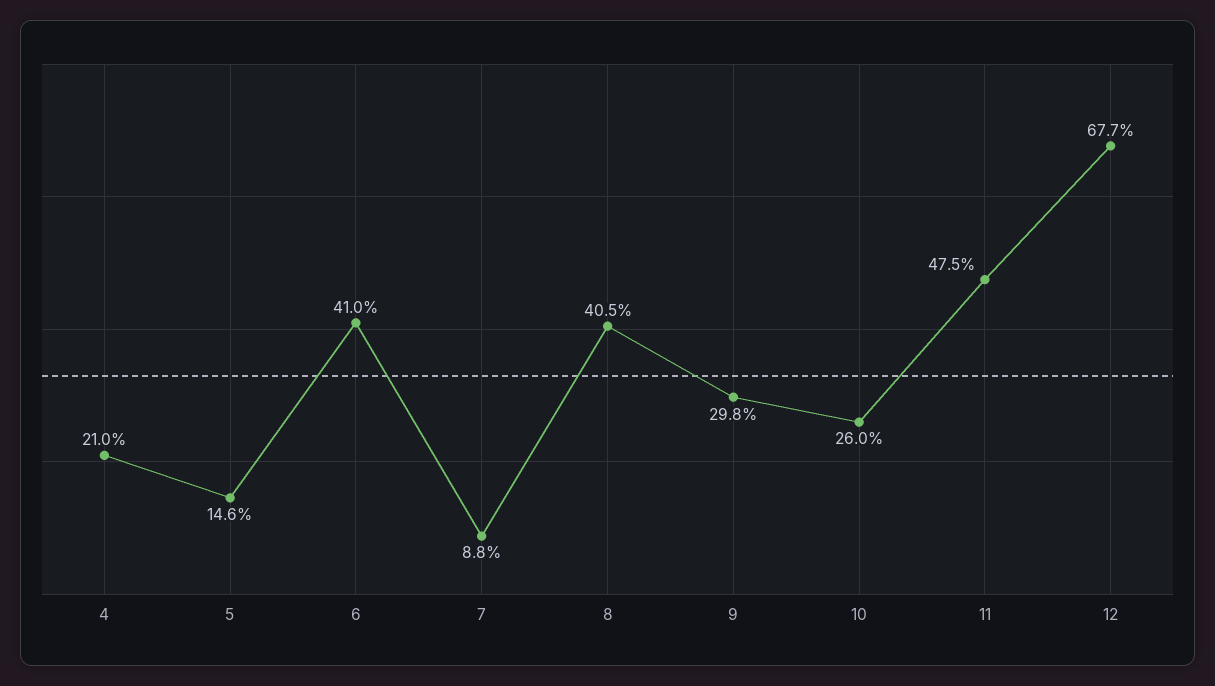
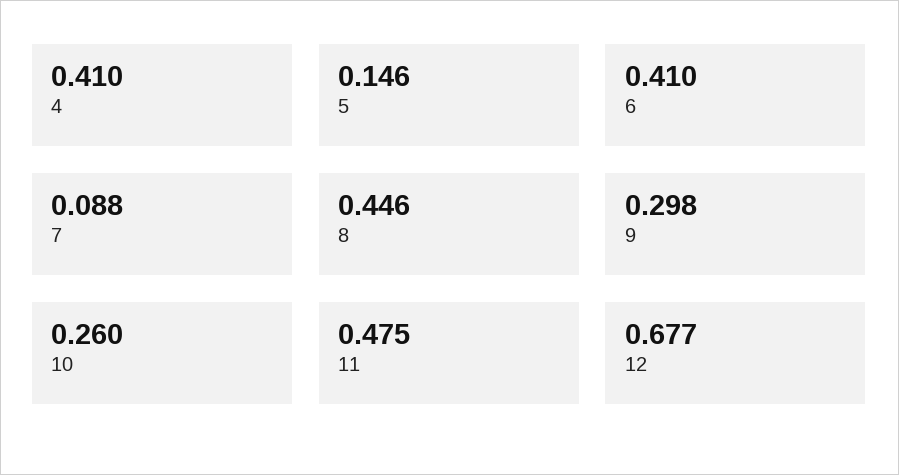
  {
-   "4": 0.21,
+   "4": 0.41,
    "5": 0.146,
    "6": 0.41,
    "7": 0.088,
-   "8": 0.405,
+   "8": 0.446,
    "9": 0.298,
    "10": 0.26,
    "11": 0.475,
    "12": 0.677
  }

